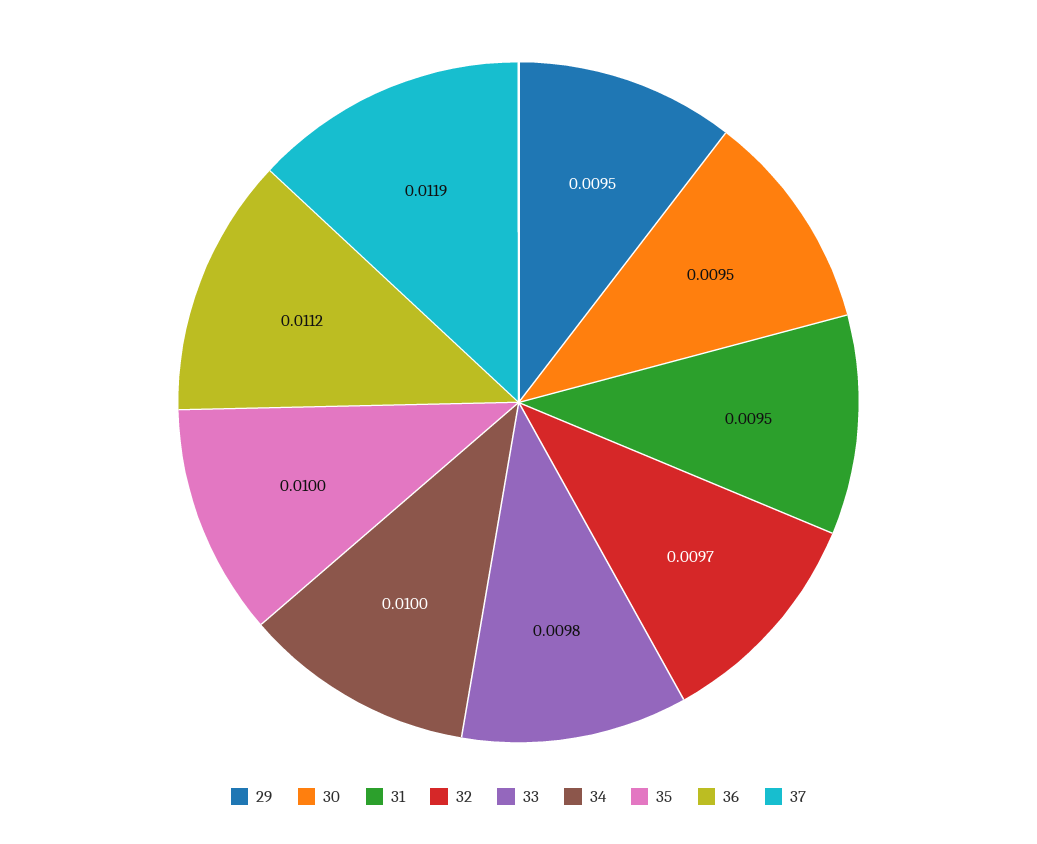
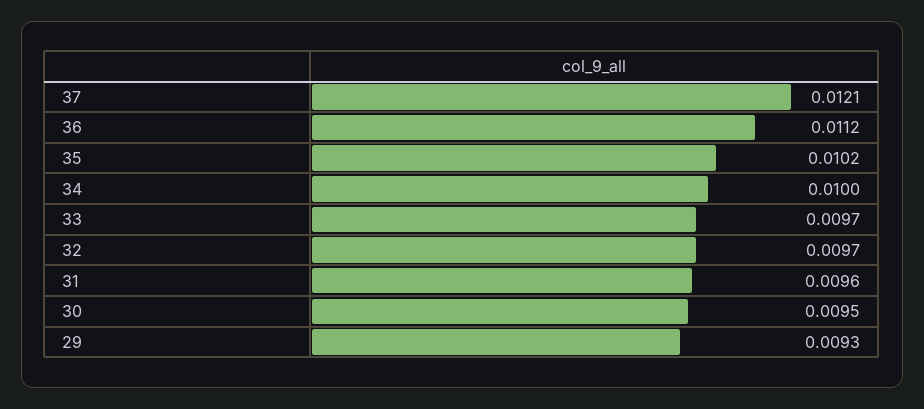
  {
-   "29": 0.0095,
+   "29": 0.0093,
    "30": 0.0095,
-   "31": 0.0095,
+   "31": 0.0096,
    "32": 0.0097,
-   "33": 0.0098,
+   "33": 0.0097,
    "34": 0.01,
-   "35": 0.01,
+   "35": 0.0102,
    "36": 0.0112,
-   "37": 0.0119
+   "37": 0.0121
  }

